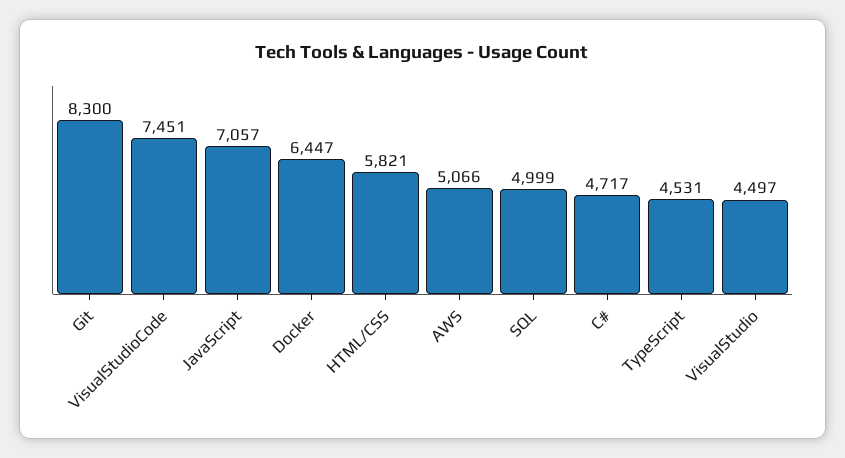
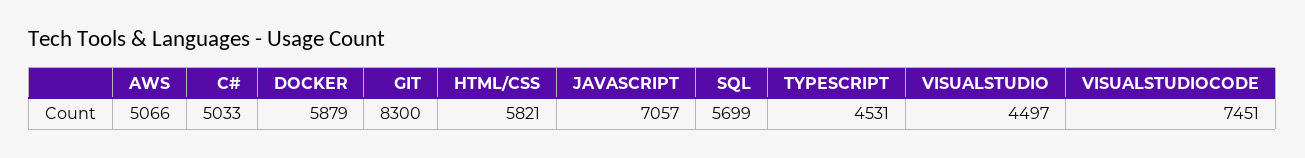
  {
    "Git": 8300,
    "VisualStudioCode": 7451,
    "JavaScript": 7057,
-   "Docker": 6447,
+   "Docker": 5879,
    "HTML/CSS": 5821,
    "AWS": 5066,
-   "SQL": 4999,
+   "SQL": 5699,
-   "C#": 4717,
+   "C#": 5033,
    "TypeScript": 4531,
    "VisualStudio": 4497
  }

